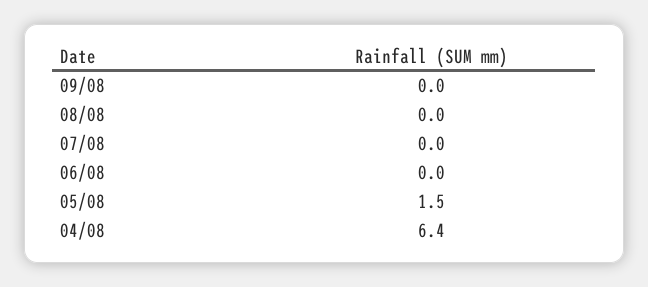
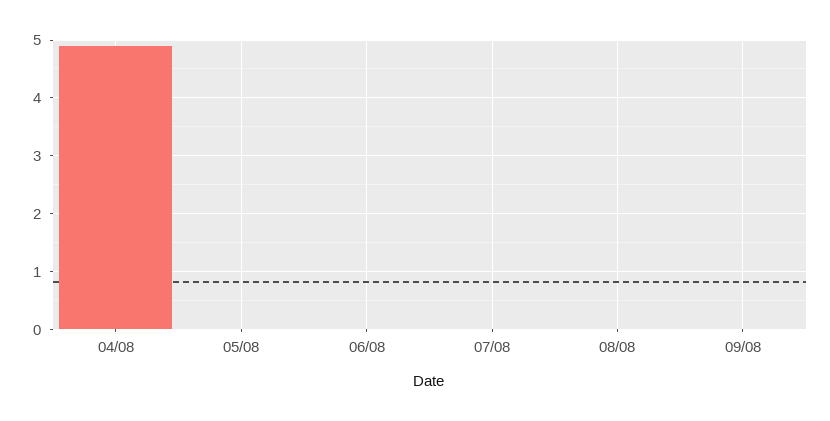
  {
    "09/08": 0,
    "08/08": 0,
    "07/08": 0,
    "06/08": 0,
-   "05/08": 1.5,
+   "05/08": 0,
-   "04/08": 6.4
+   "04/08": 5
  }

